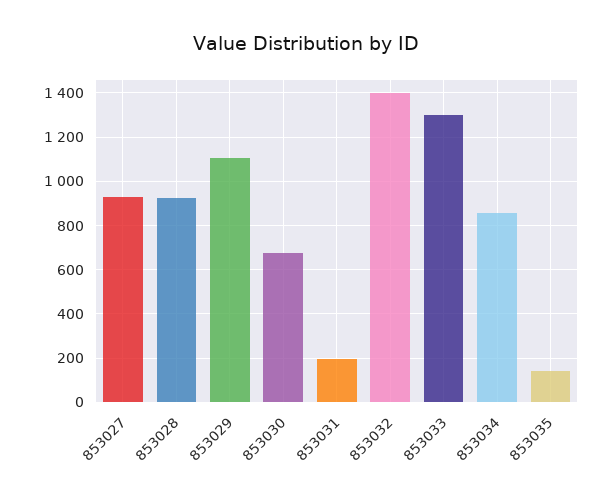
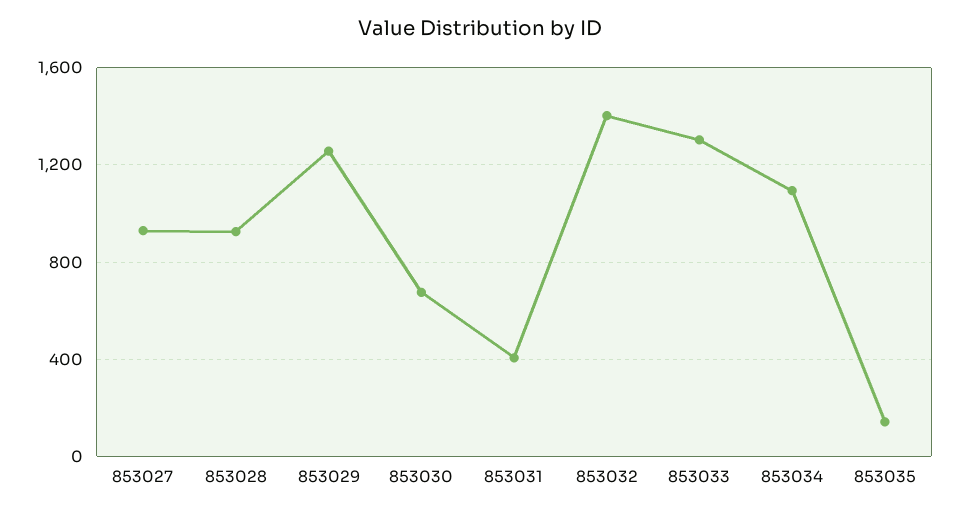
  {
    "853027": 950,
    "853028": 950,
-   "853029": 1100,
+   "853029": 1250,
    "853030": 700,
-   "853031": 200,
+   "853031": 400,
    "853032": 1400,
    "853033": 1300,
-   "853034": 850,
+   "853034": 1100,
    "853035": 150
  }

